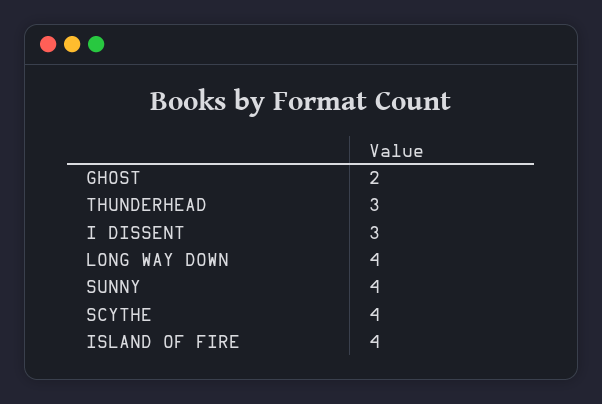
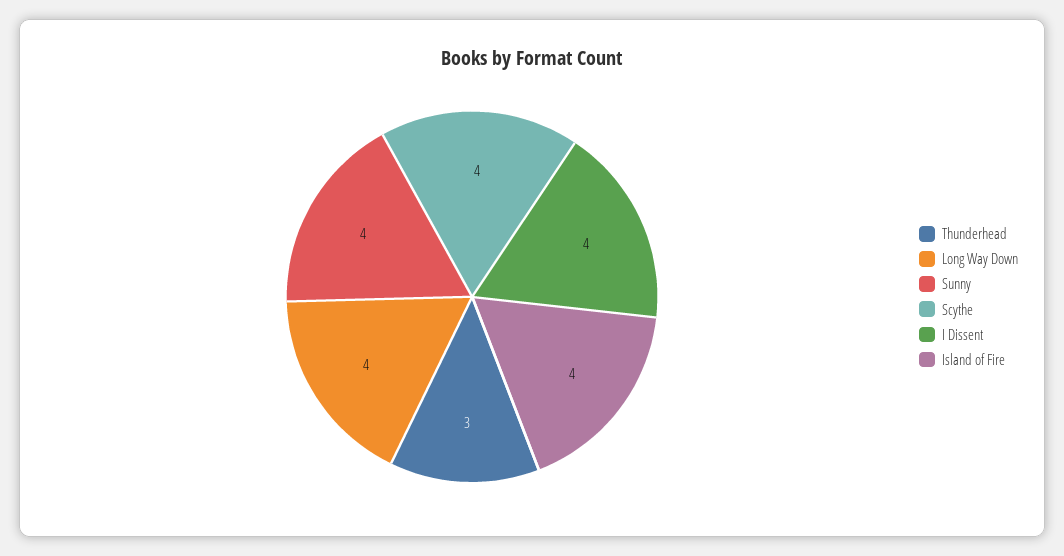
  {
-   "GHOST": 2,
    "THUNDERHEAD": 3,
-   "I DISSENT": 3,
+   "I DISSENT": 4,
    "LONG WAY DOWN": 4,
    "SUNNY": 4,
    "SCYTHE": 4,
    "ISLAND OF FIRE": 4
  }

